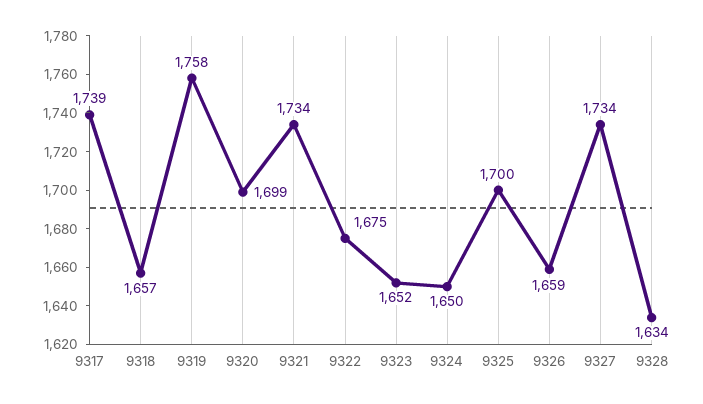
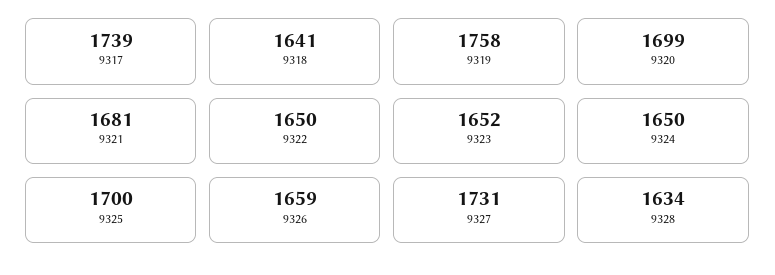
  {
    "9317": 1739,
-   "9318": 1657,
+   "9318": 1641,
    "9319": 1758,
    "9320": 1699,
-   "9321": 1734,
+   "9321": 1681,
-   "9322": 1675,
+   "9322": 1650,
    "9323": 1652,
    "9324": 1650,
    "9325": 1700,
    "9326": 1659,
-   "9327": 1734,
+   "9327": 1731,
    "9328": 1634
  }

